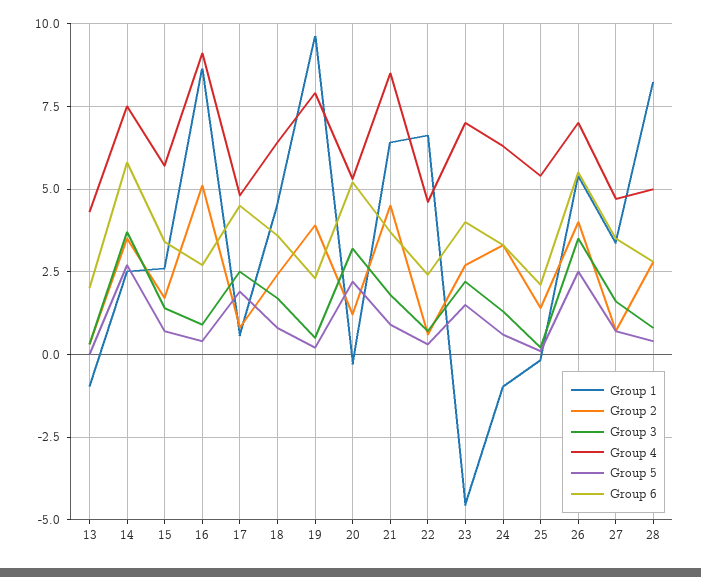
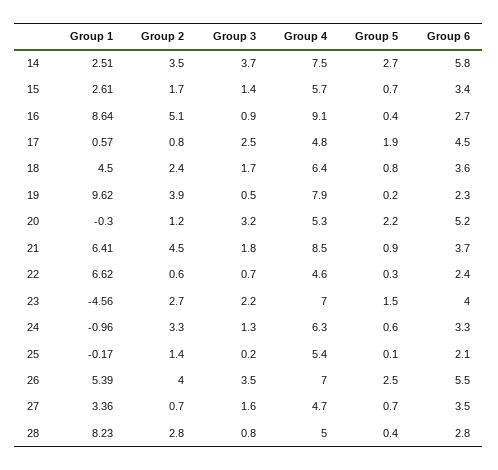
  {
    "Group 1": {
-     "13": -1,
      "14": 2.51,
      "15": 2.61,
      "16": 8.64,
      "17": 0.57,
      "18": 4.5,
      "19": 9.62,
      "20": -0.3,
      "21": 6.41,
      "22": 6.62,
      "23": -4.56,
      "24": -0.96,
      "25": -0.17,
      "26": 5.39,
      "27": 3.36,
      "28": 8.23
    },
    "Group 2": {
-     "13": 0.25,
      "14": 3.5,
      "15": 1.7,
      "16": 5.1,
      "17": 0.8,
      "18": 2.4,
      "19": 3.9,
      "20": 1.2,
      "21": 4.5,
      "22": 0.6,
      "23": 2.7,
      "24": 3.3,
      "25": 1.4,
      "26": 4,
      "27": 0.7,
      "28": 2.8
    },
    "Group 3": {
-     "13": 0.25,
      "14": 3.7,
      "15": 1.4,
      "16": 0.9,
      "17": 2.5,
      "18": 1.7,
      "19": 0.5,
      "20": 3.2,
      "21": 1.8,
      "22": 0.7,
      "23": 2.2,
      "24": 1.3,
      "25": 0.2,
      "26": 3.5,
      "27": 1.6,
      "28": 0.8
    },
    "Group 4": {
-     "13": 4.25,
      "14": 7.5,
      "15": 5.7,
      "16": 9.1,
      "17": 4.8,
      "18": 6.4,
      "19": 7.9,
      "20": 5.3,
      "21": 8.5,
      "22": 4.6,
      "23": 7,
      "24": 6.3,
      "25": 5.4,
      "26": 7,
      "27": 4.7,
      "28": 5
    },
    "Group 5": {
-     "13": 0,
      "14": 2.7,
      "15": 0.7,
      "16": 0.4,
      "17": 1.9,
      "18": 0.8,
      "19": 0.2,
      "20": 2.2,
      "21": 0.9,
      "22": 0.3,
      "23": 1.5,
      "24": 0.6,
      "25": 0.1,
      "26": 2.5,
      "27": 0.7,
      "28": 0.4
    },
    "Group 6": {
-     "13": 2,
      "14": 5.8,
      "15": 3.4,
      "16": 2.7,
      "17": 4.5,
      "18": 3.6,
      "19": 2.3,
      "20": 5.2,
      "21": 3.7,
      "22": 2.4,
      "23": 4,
      "24": 3.3,
      "25": 2.1,
      "26": 5.5,
      "27": 3.5,
      "28": 2.8
    }
  }

